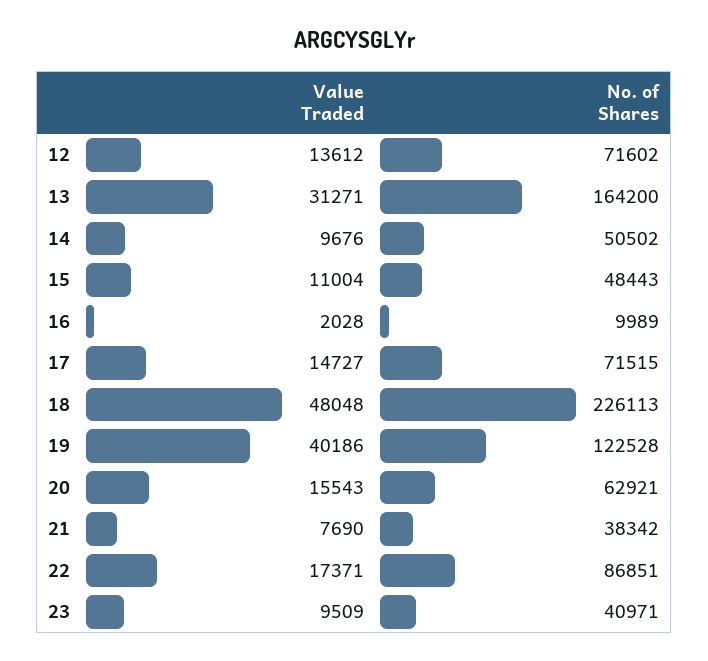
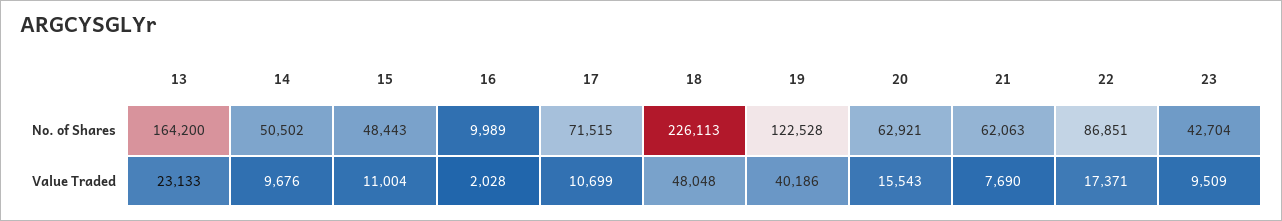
  {
    "Value Traded": {
-     "12": 13612,
-     "13": 31271,
+     "13": 23133,
      "14": 9676,
      "15": 11004,
      "16": 2028,
-     "17": 14727,
+     "17": 10699,
      "18": 48048,
      "19": 40186,
      "20": 15543,
      "21": 7690,
      "22": 17371,
      "23": 9509
    },
    "No. of Shares": {
-     "12": 71602,
      "13": 164200,
      "14": 50502,
      "15": 48443,
      "16": 9989,
      "17": 71515,
      "18": 226113,
      "19": 122528,
      "20": 62921,
-     "21": 38342,
+     "21": 62063,
      "22": 86851,
-     "23": 40971
+     "23": 42704
    }
  }

